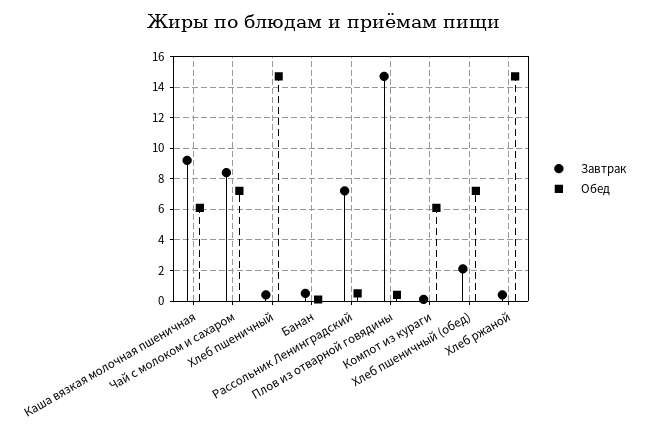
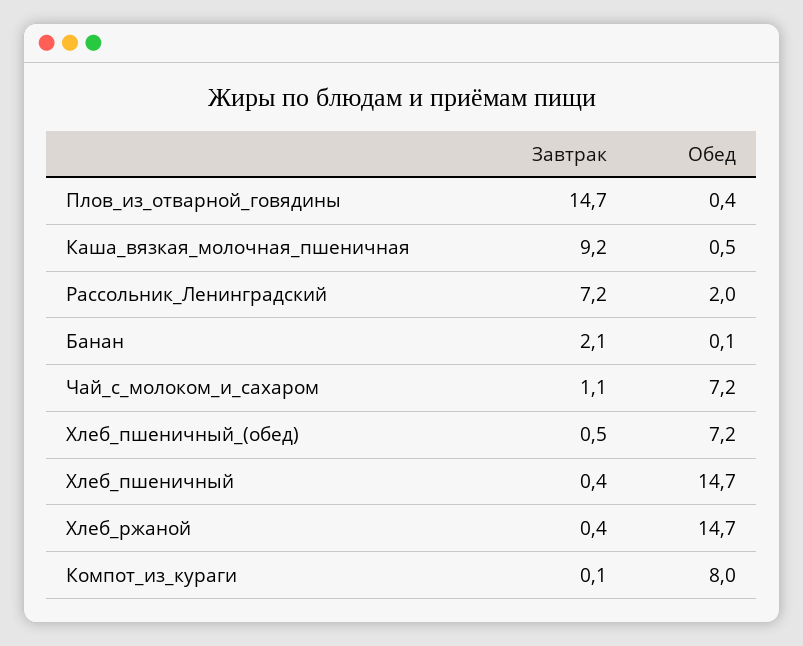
  {
    "Завтрак": {
      "Каша вязкая молочная пшеничная": 9.2,
-     "Чай с молоком и сахаром": 8.5,
+     "Чай с молоком и сахаром": 1.1,
      "Хлеб пшеничный": 0.4,
-     "Банан": 0.5,
+     "Банан": 2.1,
      "Рассольник Ленинградский": 7.2,
      "Плов из отварной говядины": 14.7,
      "Компот из кураги": 0.1,
-     "Хлеб пшеничный (обед)": 2,
+     "Хлеб пшеничный (обед)": 0.5,
      "Хлеб ржаной": 0.4
    },
    "Обед": {
-     "Каша вязкая молочная пшеничная": 6,
+     "Каша вязкая молочная пшеничная": 0.5,
      "Чай с молоком и сахаром": 7.2,
      "Хлеб пшеничный": 14.7,
      "Банан": 0.1,
-     "Рассольник Ленинградский": 0.5,
+     "Рассольник Ленинградский": 2,
      "Плов из отварной говядины": 0.4,
-     "Компот из кураги": 6,
+     "Компот из кураги": 8,
      "Хлеб пшеничный (обед)": 7.2,
      "Хлеб ржаной": 14.7
    }
  }

